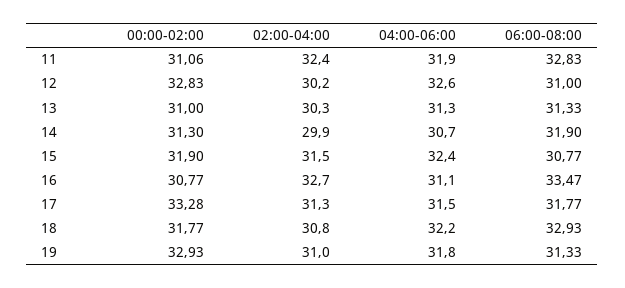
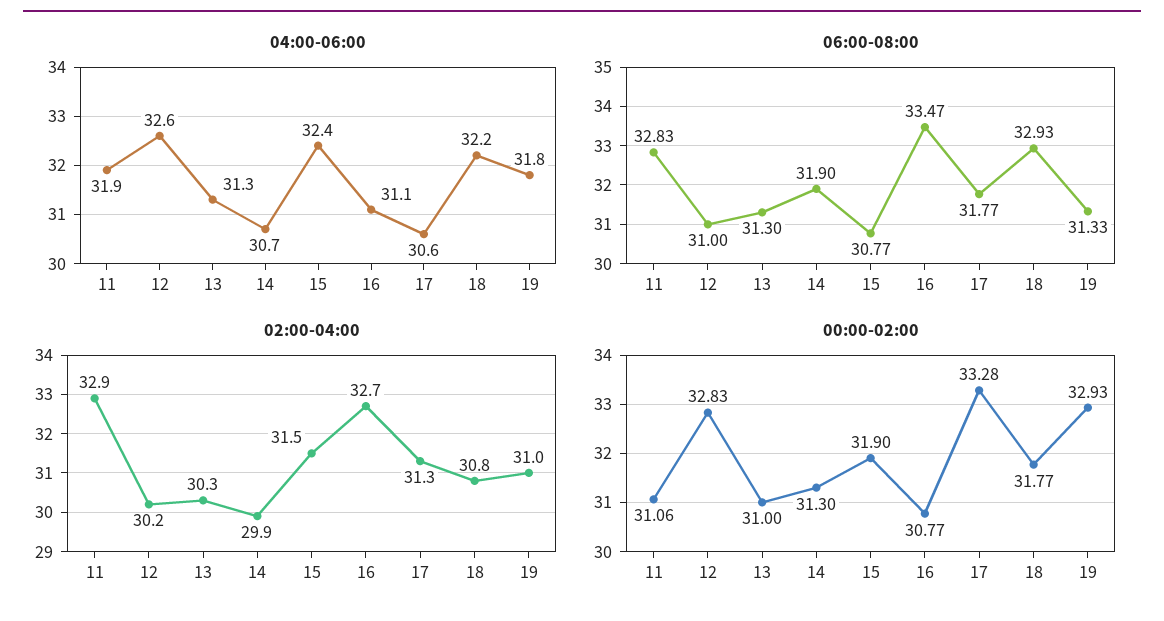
  {
    "00:00-02:00": {
      "11": 31.06,
      "12": 32.83,
      "13": 31,
      "14": 31.3,
      "15": 31.9,
      "16": 30.77,
      "17": 33.28,
      "18": 31.77,
      "19": 32.93
    },
    "02:00-04:00": {
-     "11": 32.4,
+     "11": 32.9,
      "12": 30.2,
      "13": 30.3,
      "14": 29.9,
      "15": 31.5,
      "16": 32.7,
      "17": 31.3,
      "18": 30.8,
      "19": 31
    },
    "04:00-06:00": {
      "11": 31.9,
      "12": 32.6,
      "13": 31.3,
      "14": 30.7,
      "15": 32.4,
      "16": 31.1,
-     "17": 31.5,
+     "17": 30.6,
      "18": 32.2,
      "19": 31.8
    },
    "06:00-08:00": {
      "11": 32.83,
      "12": 31,
-     "13": 31.33,
+     "13": 31.3,
      "14": 31.9,
      "15": 30.77,
      "16": 33.47,
      "17": 31.77,
      "18": 32.93,
      "19": 31.33
    }
  }

